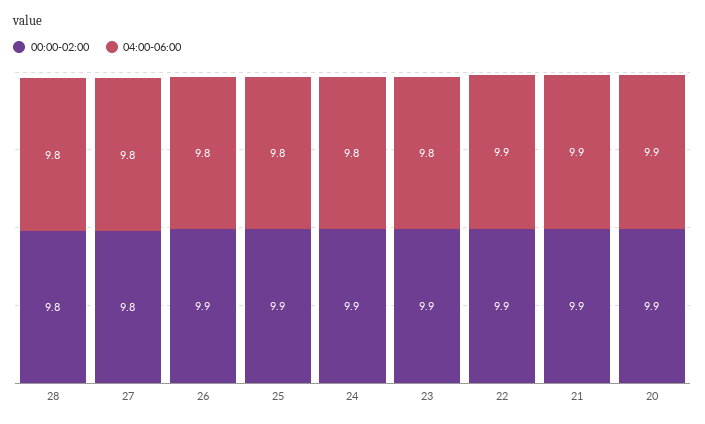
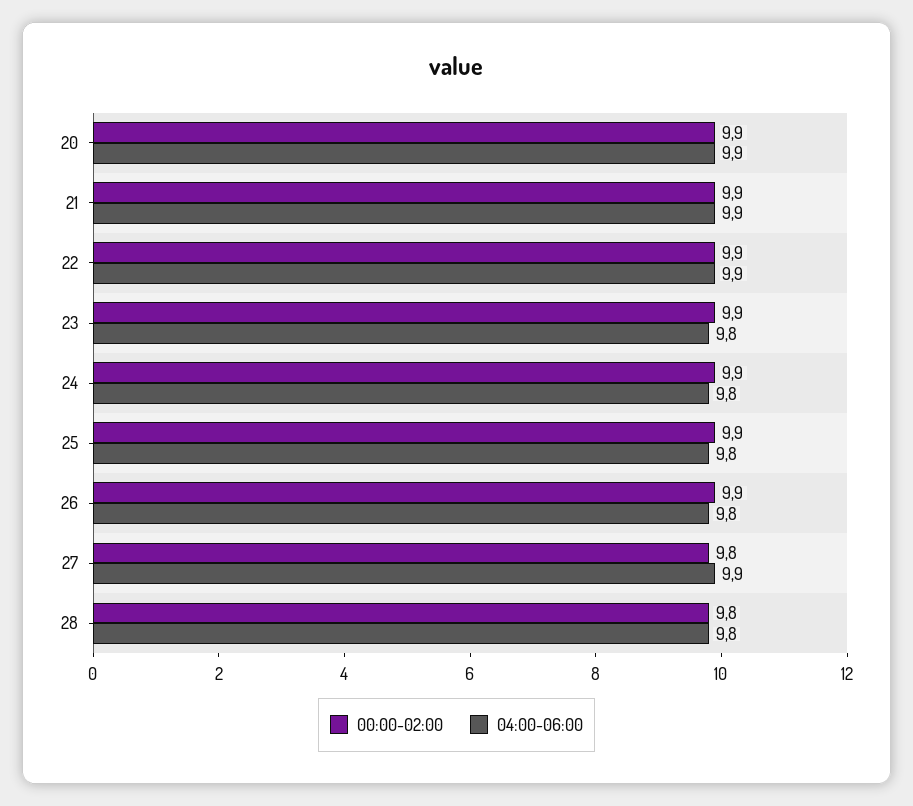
  {
    "00:00-02:00": {
      "28": 9.8,
      "27": 9.8,
      "26": 9.9,
      "25": 9.9,
      "24": 9.9,
      "23": 9.9,
      "22": 9.9,
      "21": 9.9,
      "20": 9.9
    },
    "04:00-06:00": {
      "28": 9.8,
-     "27": 9.8,
+     "27": 9.9,
      "26": 9.8,
      "25": 9.8,
      "24": 9.8,
      "23": 9.8,
      "22": 9.9,
      "21": 9.9,
      "20": 9.9
    }
  }

